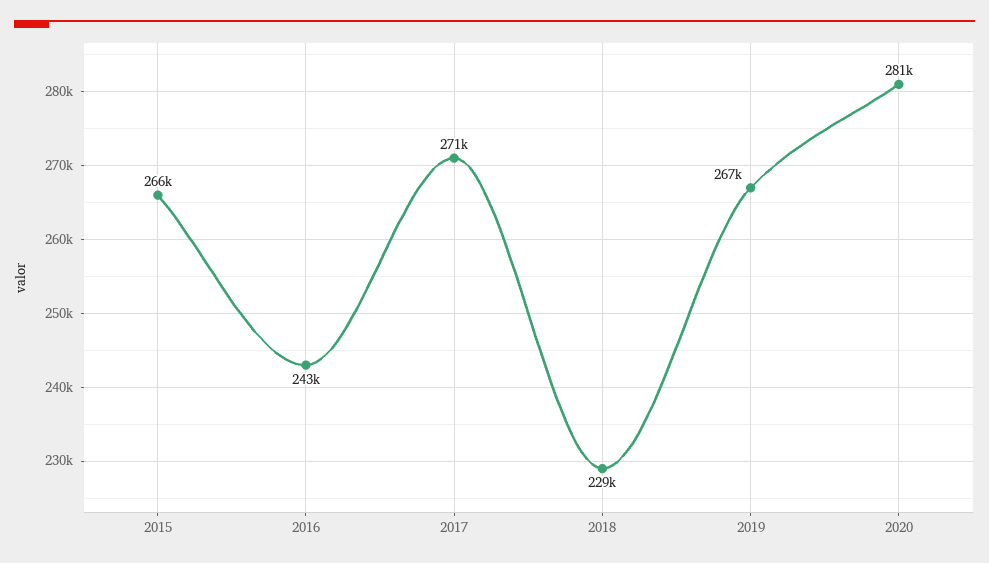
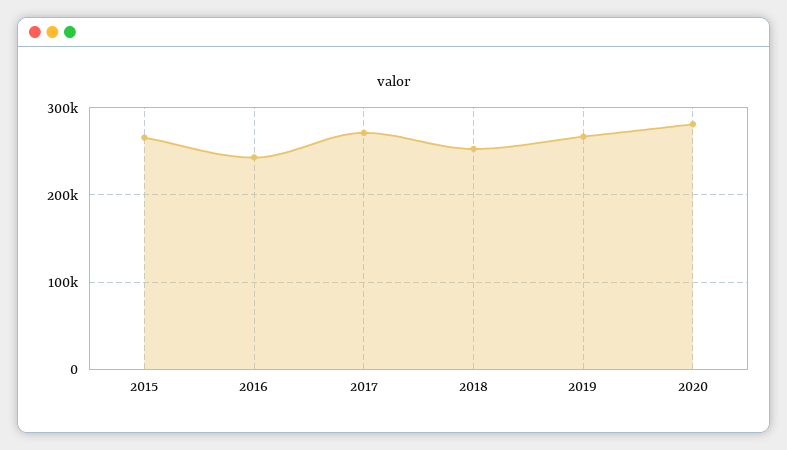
  {
    "2015": 266000,
    "2016": 243000,
    "2017": 271000,
-   "2018": 229000,
+   "2018": 250000,
    "2019": 267000,
    "2020": 281000
  }

